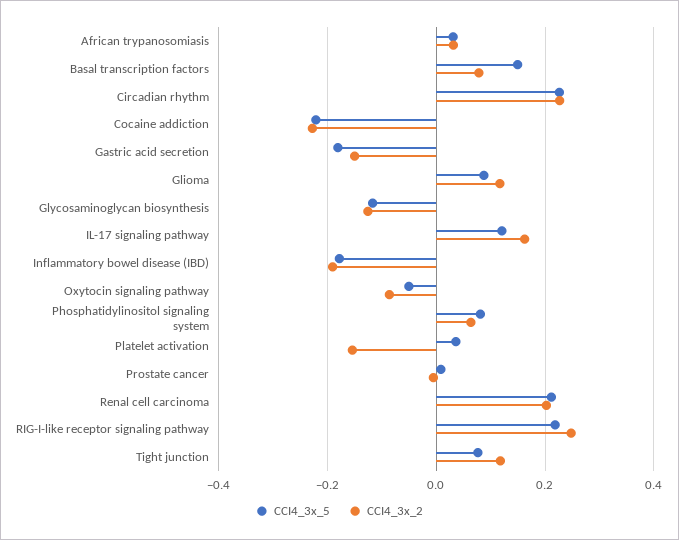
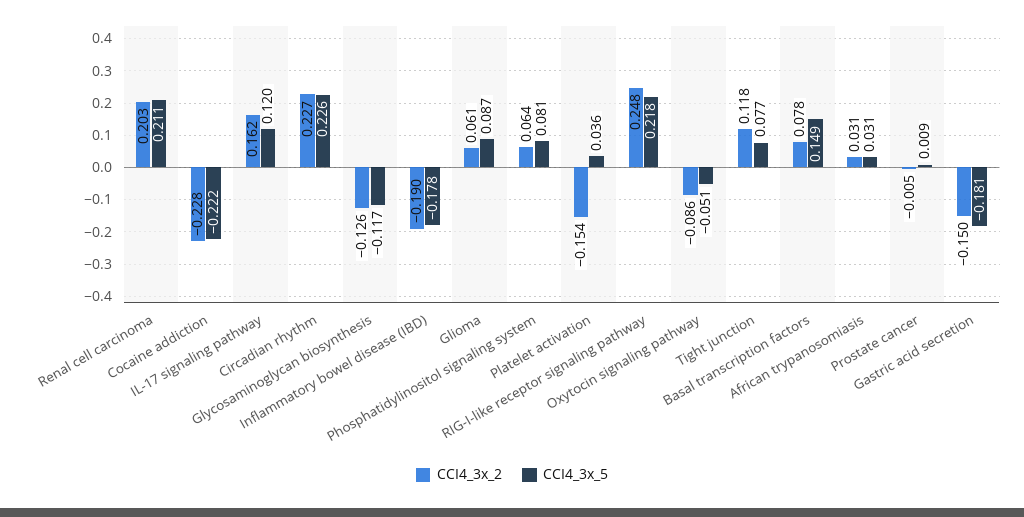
  {
    "CCI4_3x_5": {
      "African trypanosomiasis": 0.031,
      "Basal transcription factors": 0.149,
      "Circadian rhythm": 0.226,
      "Cocaine addiction": -0.222,
      "Gastric acid secretion": -0.181,
      "Glioma": 0.087,
      "Glycosaminoglycan biosynthesis": -0.117,
      "IL-17 signaling pathway": 0.12,
      "Inflammatory bowel disease (IBD)": -0.178,
      "Oxytocin signaling pathway": -0.051,
      "Phosphatidylinositol signaling system": 0.081,
      "Platelet activation": 0.036,
      "Prostate cancer": 0.009,
      "Renal cell carcinoma": 0.211,
      "RIG-I-like receptor signaling pathway": 0.218,
      "Tight junction": 0.077
    },
    "CCI4_3x_2": {
      "African trypanosomiasis": 0.031,
      "Basal transcription factors": 0.078,
      "Circadian rhythm": 0.227,
      "Cocaine addiction": -0.228,
      "Gastric acid secretion": -0.15,
-     "Glioma": 0.12,
+     "Glioma": 0.061,
      "Glycosaminoglycan biosynthesis": -0.126,
      "IL-17 signaling pathway": 0.162,
      "Inflammatory bowel disease (IBD)": -0.19,
      "Oxytocin signaling pathway": -0.086,
      "Phosphatidylinositol signaling system": 0.064,
      "Platelet activation": -0.154,
      "Prostate cancer": -0.005,
      "Renal cell carcinoma": 0.203,
      "RIG-I-like receptor signaling pathway": 0.248,
      "Tight junction": 0.118
    }
  }

